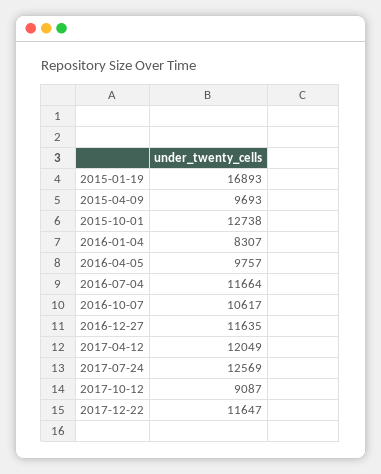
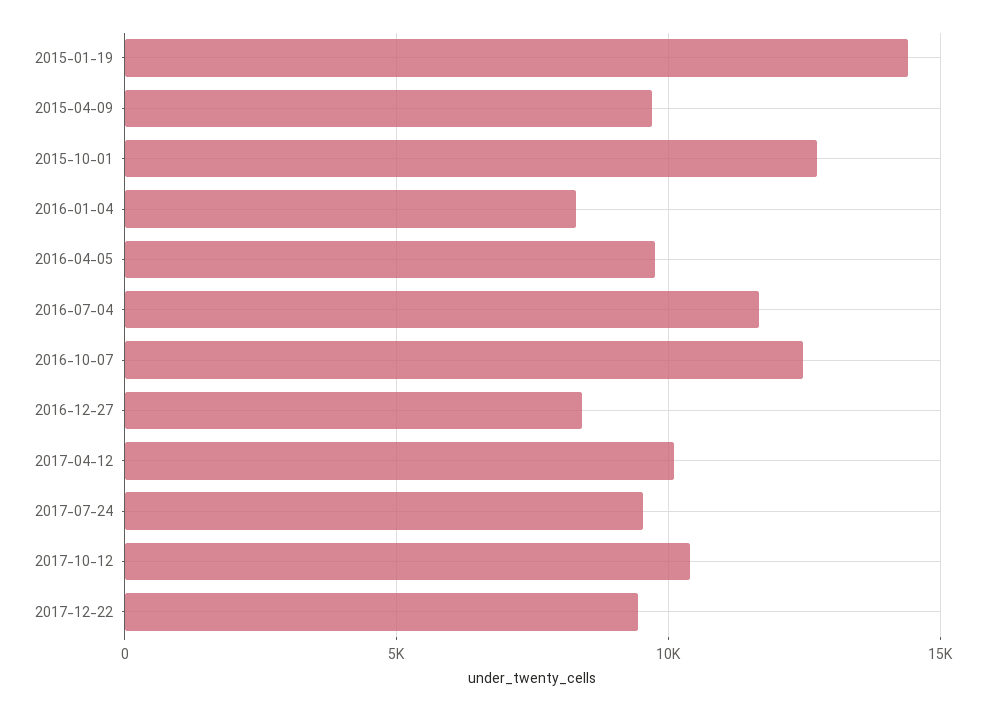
  {
-   "2015-01-19": 16893,
+   "2015-01-19": 14500,
    "2015-04-09": 9693,
    "2015-10-01": 12738,
    "2016-01-04": 8307,
    "2016-04-05": 9757,
    "2016-07-04": 11664,
-   "2016-10-07": 10617,
+   "2016-10-07": 12500,
-   "2016-12-27": 11635,
+   "2016-12-27": 8500,
-   "2017-04-12": 12049,
+   "2017-04-12": 10000,
-   "2017-07-24": 12569,
+   "2017-07-24": 9500,
-   "2017-10-12": 9087,
+   "2017-10-12": 10500,
-   "2017-12-22": 11647
+   "2017-12-22": 9500
  }

